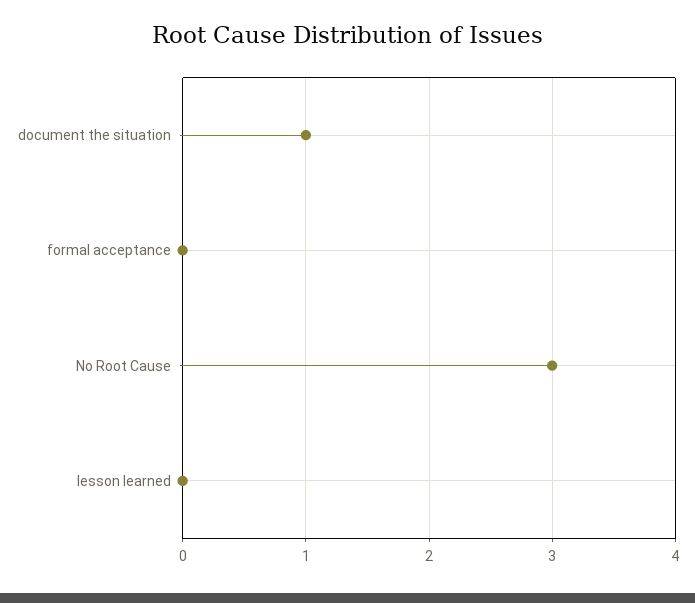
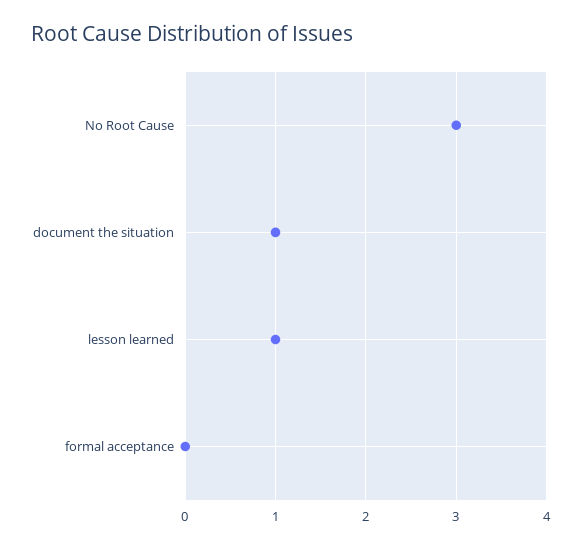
  {
    "document the situation": 1,
    "formal acceptance": 0,
    "No Root Cause": 3,
-   "lesson learned": 0
+   "lesson learned": 1
  }

